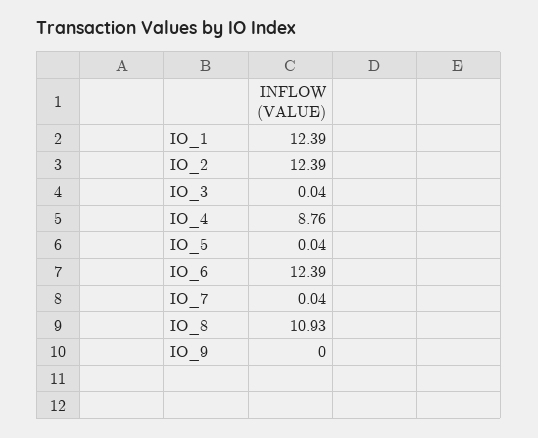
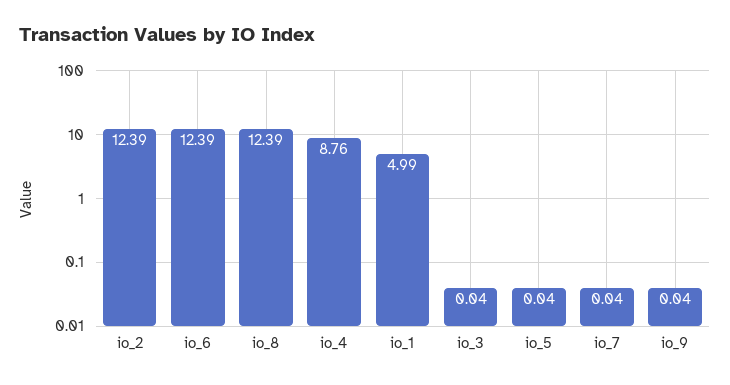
  {
-   "IO_1": 12.39,
+   "IO_1": 4.99,
    "IO_2": 12.39,
    "IO_3": 0.04,
    "IO_4": 8.76,
    "IO_5": 0.04,
    "IO_6": 12.39,
    "IO_7": 0.04,
-   "IO_8": 10.93,
+   "IO_8": 12.39,
-   "IO_9": 0
+   "IO_9": 0.04
  }

